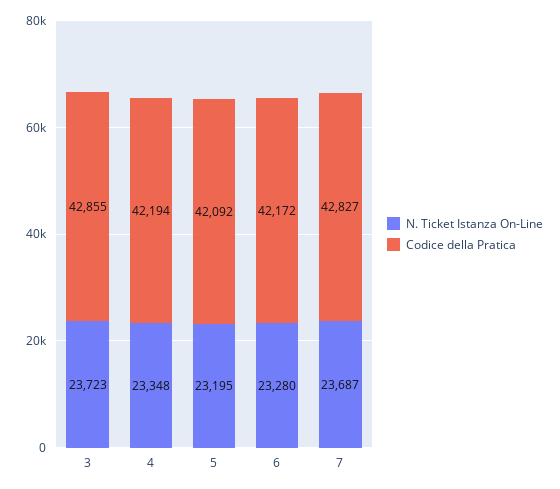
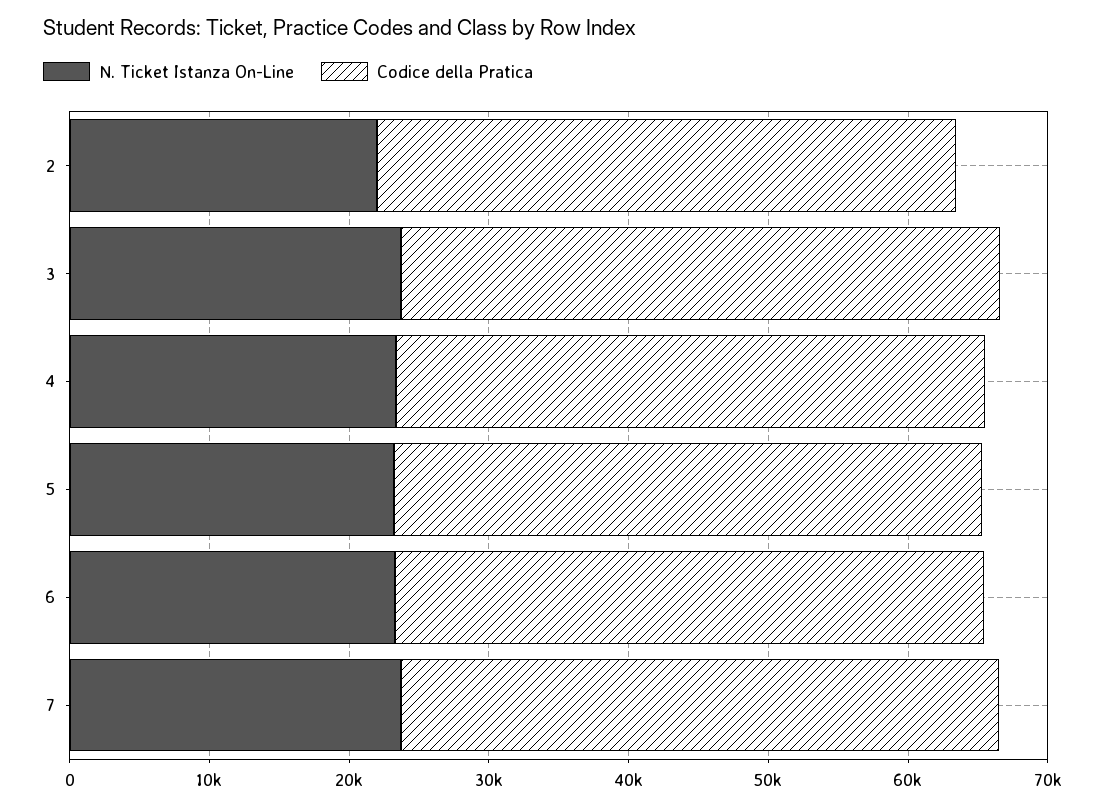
  {
    "N. Ticket Istanza On-Line": {
      "3": 23723,
      "4": 23348,
      "5": 23195,
      "6": 23280,
-     "7": 23687
+     "7": 23687,
+     "2": 22000
    },
    "Codice della Pratica": {
      "3": 42855,
      "4": 42194,
      "5": 42092,
      "6": 42172,
-     "7": 42827
+     "7": 42827,
+     "2": 42000
    }
  }

